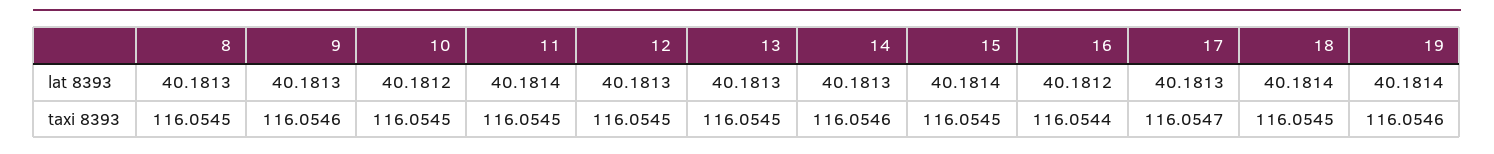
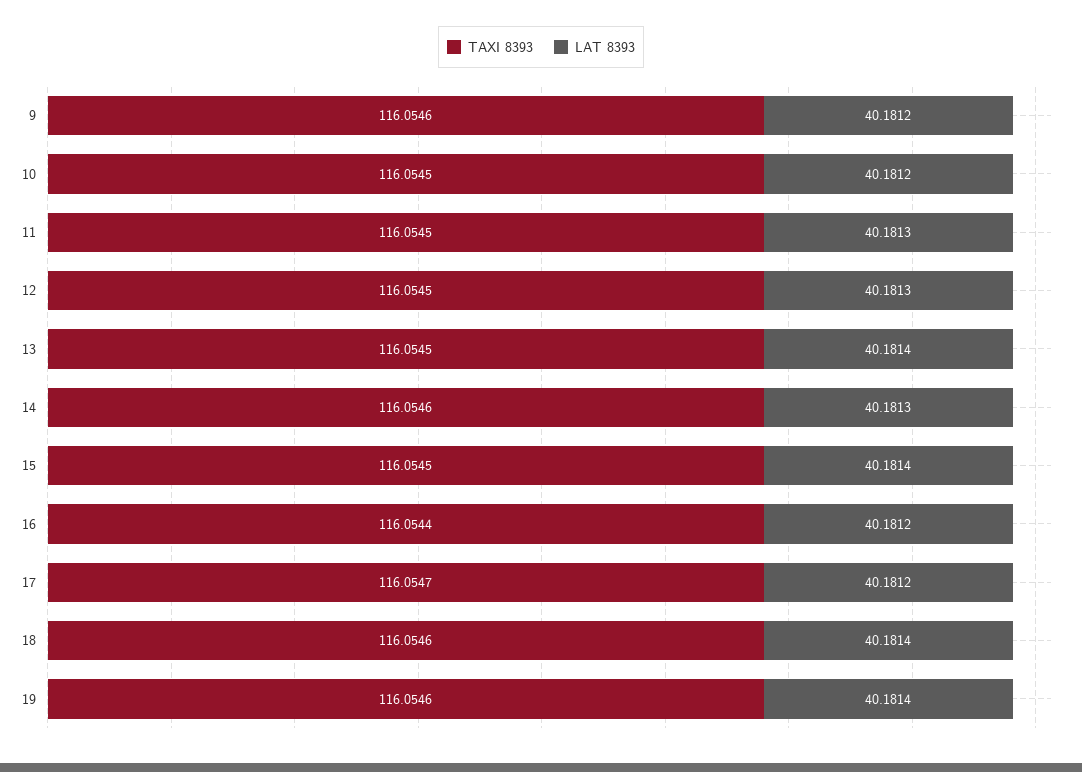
  {
    "lat 8393": {
-     "8": 40.1813,
-     "9": 40.1813,
+     "9": 40.1812,
      "10": 40.1812,
-     "11": 40.1814,
+     "11": 40.1813,
      "12": 40.1813,
-     "13": 40.1813,
+     "13": 40.1814,
      "14": 40.1813,
      "15": 40.1814,
      "16": 40.1812,
-     "17": 40.1813,
+     "17": 40.1812,
      "18": 40.1814,
      "19": 40.1814
    },
    "taxi 8393": {
-     "8": 116.0545,
      "9": 116.0546,
      "10": 116.0545,
      "11": 116.0545,
      "12": 116.0545,
      "13": 116.0545,
      "14": 116.0546,
      "15": 116.0545,
      "16": 116.0544,
      "17": 116.0547,
-     "18": 116.0545,
+     "18": 116.0546,
      "19": 116.0546
    }
  }

